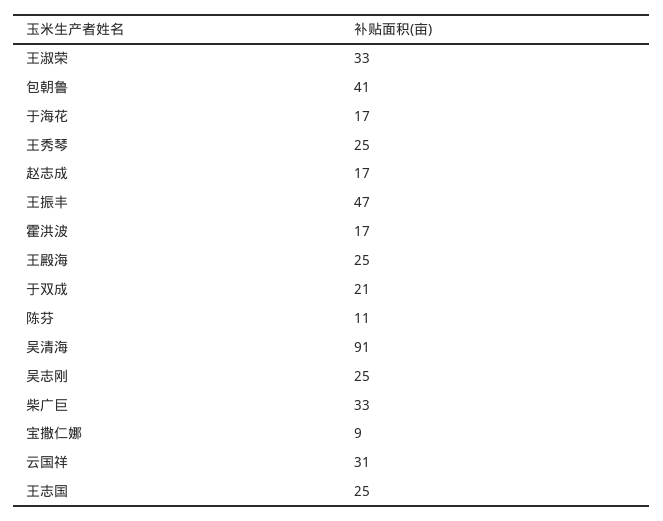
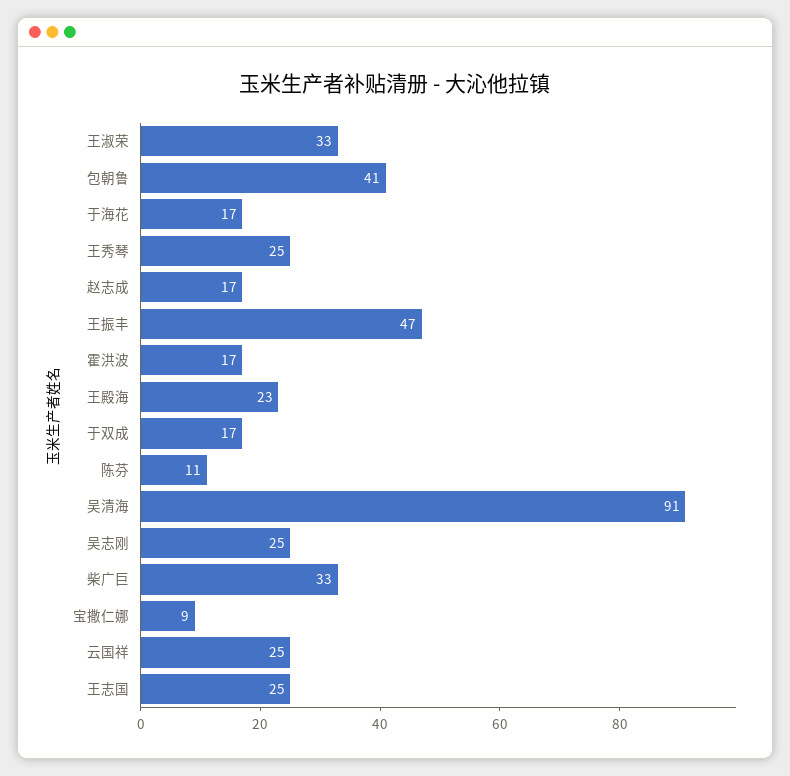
  {
    "王淑荣": 33,
    "包朝鲁": 41,
    "于海花": 17,
    "王秀琴": 25,
    "赵志成": 17,
    "王振丰": 47,
    "霍洪波": 17,
-   "王殿海": 25,
+   "王殿海": 23,
-   "于双成": 21,
+   "于双成": 17,
    "陈芬": 11,
    "吴清海": 91,
    "吴志刚": 25,
    "柴广巨": 33,
    "宝撒仁娜": 9,
-   "云国祥": 31,
+   "云国祥": 25,
    "王志国": 25
  }

